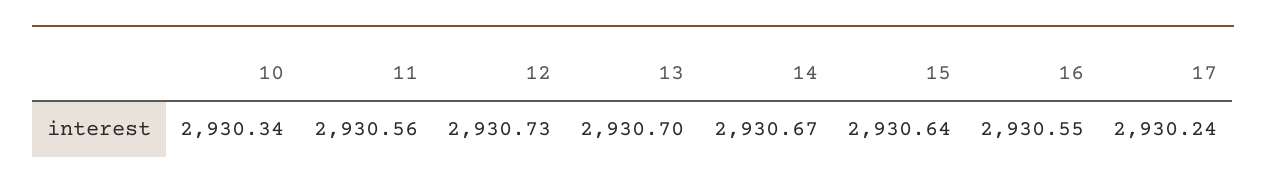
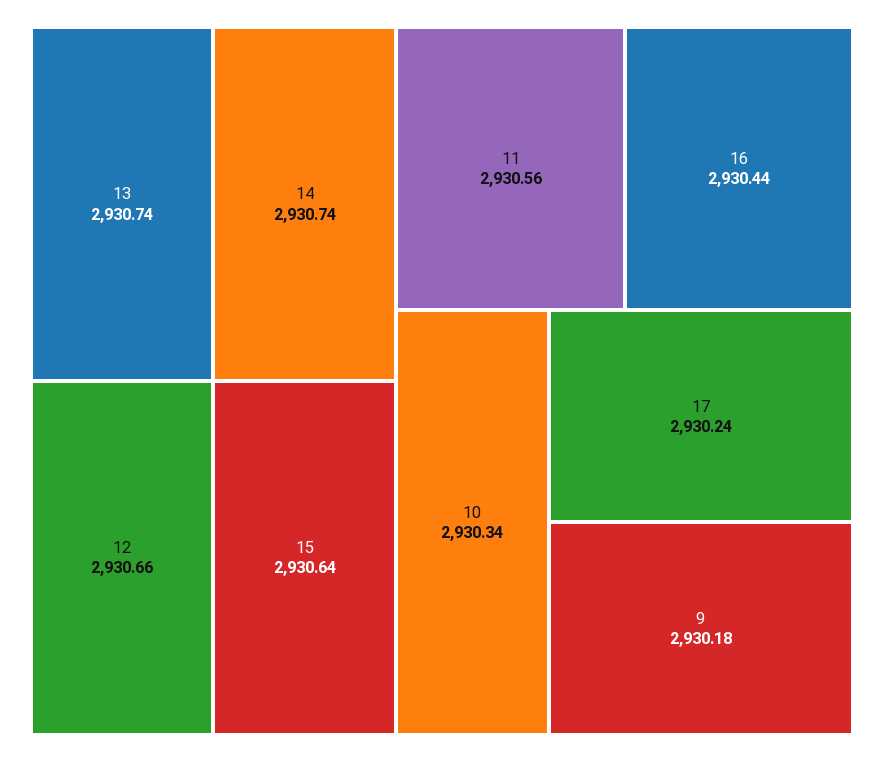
  {
    "10": 2930.34,
    "11": 2930.56,
-   "12": 2930.73,
+   "12": 2930.66,
-   "13": 2930.7,
+   "13": 2930.74,
-   "14": 2930.67,
+   "14": 2930.74,
    "15": 2930.64,
-   "16": 2930.55,
+   "16": 2930.44,
-   "17": 2930.24
+   "17": 2930.24,
+   "9": 2930.18
  }

